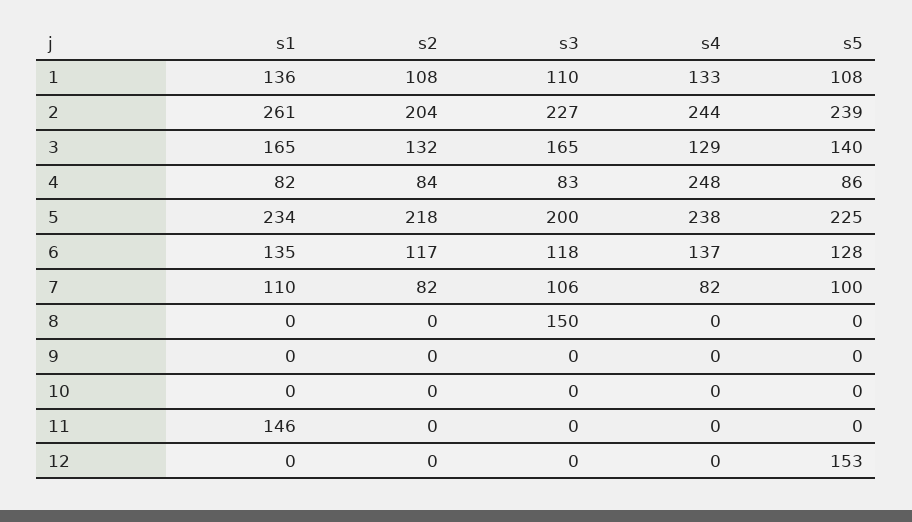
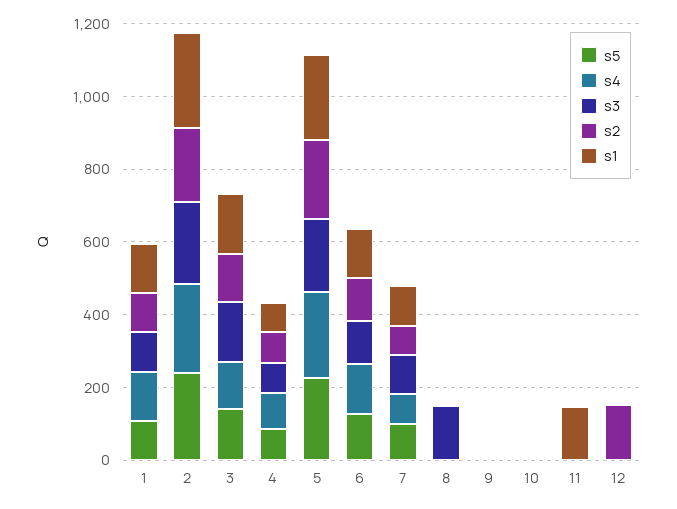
  {
    "s1": {
      "1": 136,
      "2": 261,
      "3": 165,
      "4": 82,
      "5": 234,
      "6": 135,
      "7": 110,
      "8": 0,
      "9": 0,
      "10": 0,
      "11": 146,
      "12": 0
    },
    "s2": {
      "1": 108,
      "2": 204,
      "3": 132,
      "4": 84,
      "5": 218,
      "6": 117,
      "7": 82,
      "8": 0,
      "9": 0,
      "10": 0,
      "11": 0,
-     "12": 0
+     "12": 150
    },
    "s3": {
      "1": 110,
      "2": 227,
      "3": 165,
      "4": 83,
      "5": 200,
      "6": 118,
      "7": 106,
      "8": 150,
      "9": 0,
      "10": 0,
      "11": 0,
      "12": 0
    },
    "s4": {
      "1": 133,
      "2": 244,
      "3": 129,
-     "4": 248,
+     "4": 100,
      "5": 238,
      "6": 137,
      "7": 82,
      "8": 0,
      "9": 0,
      "10": 0,
      "11": 0,
      "12": 0
    },
    "s5": {
      "1": 108,
      "2": 239,
      "3": 140,
      "4": 86,
      "5": 225,
      "6": 128,
      "7": 100,
      "8": 0,
      "9": 0,
      "10": 0,
      "11": 0,
-     "12": 153
+     "12": 0
    }
  }

